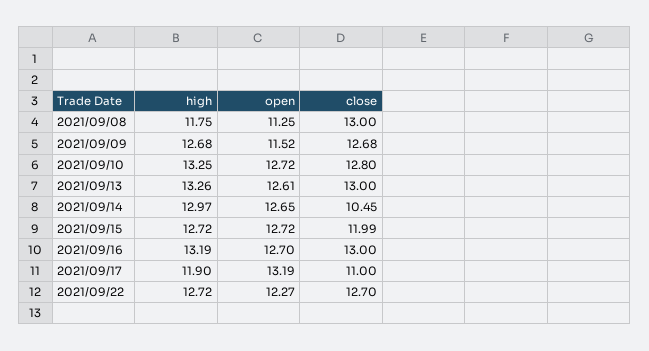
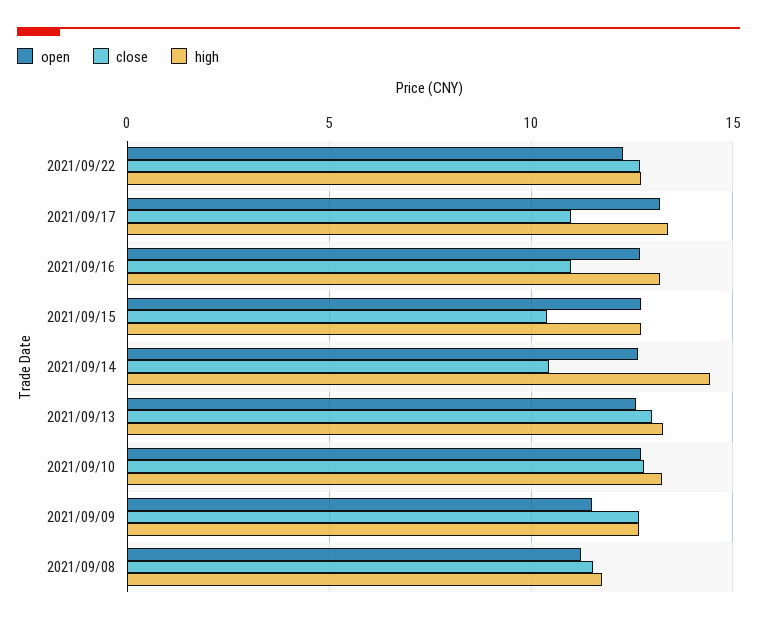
  {
    "high": {
      "2021/09/08": 11.75,
      "2021/09/09": 12.68,
      "2021/09/10": 13.25,
      "2021/09/13": 13.26,
-     "2021/09/14": 12.97,
+     "2021/09/14": 14.5,
      "2021/09/15": 12.72,
      "2021/09/16": 13.19,
-     "2021/09/17": 11.9,
+     "2021/09/17": 13.5,
      "2021/09/22": 12.72
    },
    "open": {
      "2021/09/08": 11.25,
      "2021/09/09": 11.52,
      "2021/09/10": 12.72,
      "2021/09/13": 12.61,
      "2021/09/14": 12.65,
      "2021/09/15": 12.72,
      "2021/09/16": 12.7,
      "2021/09/17": 13.19,
      "2021/09/22": 12.27
    },
    "close": {
-     "2021/09/08": 13,
+     "2021/09/08": 11.5,
      "2021/09/09": 12.68,
      "2021/09/10": 12.8,
      "2021/09/13": 13,
      "2021/09/14": 10.45,
-     "2021/09/15": 11.99,
+     "2021/09/15": 10.5,
-     "2021/09/16": 13,
+     "2021/09/16": 11,
      "2021/09/17": 11,
      "2021/09/22": 12.7
    }
  }

